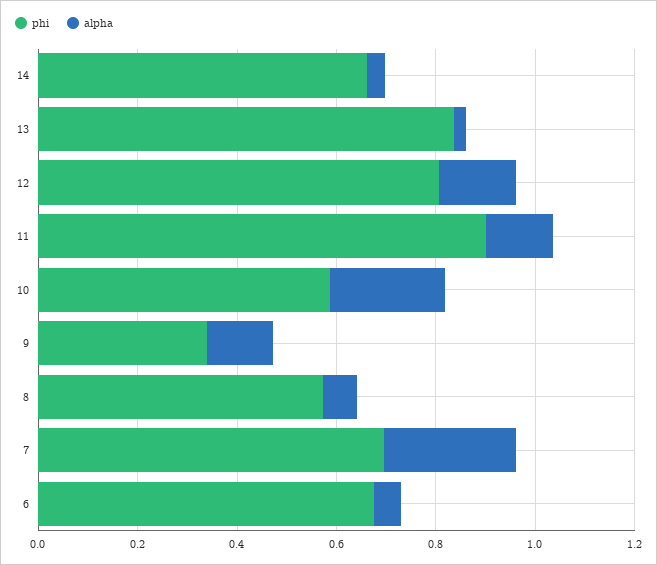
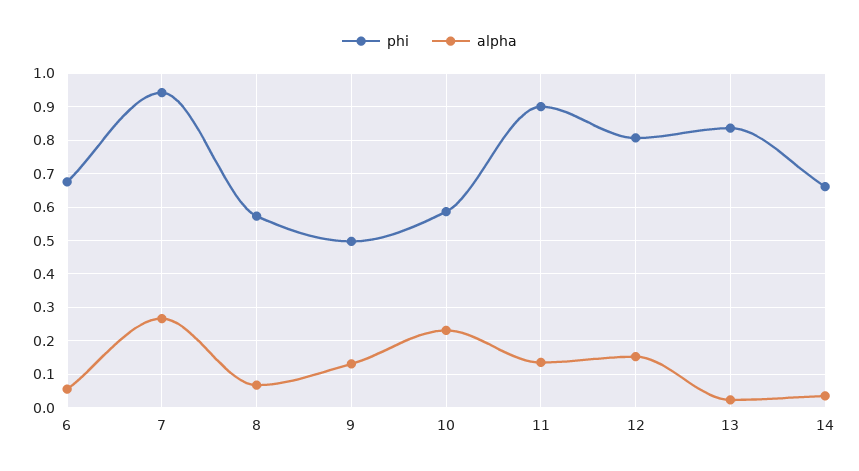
  {
    "phi": {
      "14": 0.66,
      "13": 0.84,
      "12": 0.8,
      "11": 0.9,
      "10": 0.58,
-     "9": 0.35,
+     "9": 0.5,
      "8": 0.58,
-     "7": 0.7,
+     "7": 0.94,
      "6": 0.68
    },
    "alpha": {
      "14": 0.04,
      "13": 0.02,
      "12": 0.16,
      "11": 0.14,
      "10": 0.24,
      "9": 0.14,
      "8": 0.06,
      "7": 0.26,
      "6": 0.06
    }
  }

